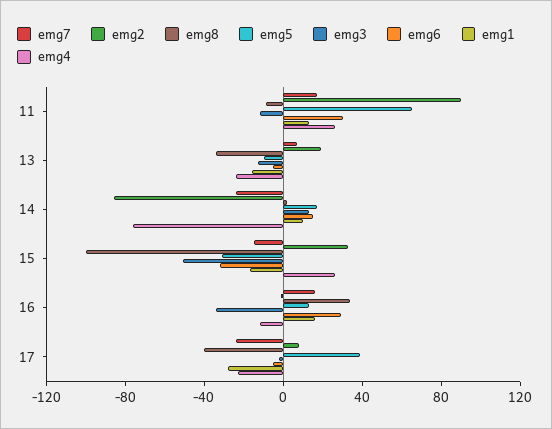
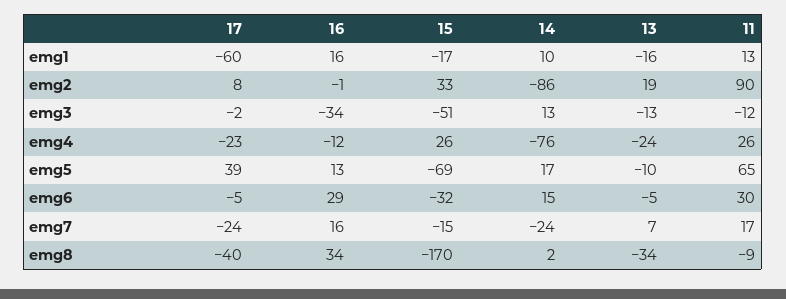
  {
    "emg7": {
      "11": 17,
      "13": 7,
      "14": -24,
      "15": -15,
      "16": 16,
      "17": -24
    },
    "emg2": {
      "11": 90,
      "13": 19,
      "14": -86,
      "15": 33,
      "16": -1,
      "17": 8
    },
    "emg8": {
      "11": -9,
      "13": -34,
      "14": 2,
-     "15": -100,
+     "15": -170,
      "16": 34,
      "17": -40
    },
    "emg5": {
      "11": 65,
      "13": -10,
      "14": 17,
-     "15": -30,
+     "15": -69,
      "16": 13,
      "17": 39
    },
    "emg3": {
      "11": -12,
      "13": -13,
      "14": 13,
      "15": -51,
      "16": -34,
      "17": -2
    },
    "emg6": {
      "11": 30,
      "13": -5,
      "14": 15,
      "15": -32,
      "16": 29,
      "17": -5
    },
    "emg1": {
      "11": 13,
      "13": -16,
      "14": 10,
      "15": -17,
      "16": 16,
-     "17": -30
+     "17": -60
    },
    "emg4": {
      "11": 26,
      "13": -24,
      "14": -76,
      "15": 26,
      "16": -12,
      "17": -23
    }
  }

